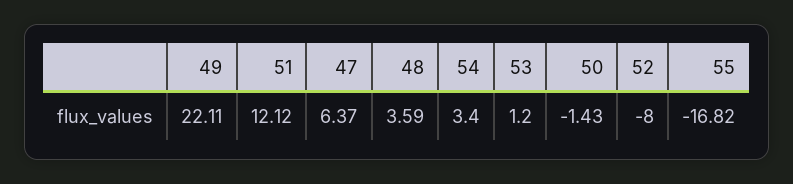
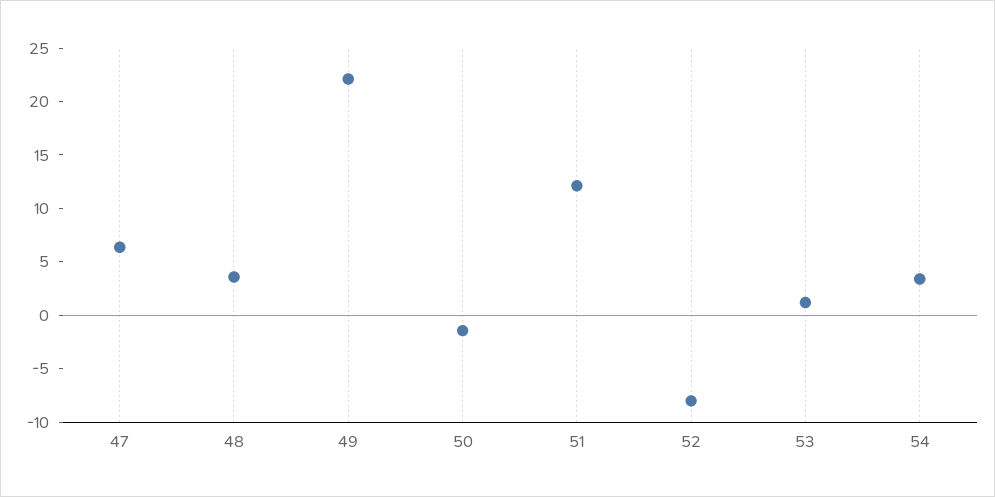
  {
    "49": 22.11,
    "51": 12.12,
    "47": 6.37,
    "48": 3.59,
    "54": 3.4,
    "53": 1.2,
    "50": -1.43,
-   "52": -8,
+   "52": -8
-   "55": -16.82
  }

